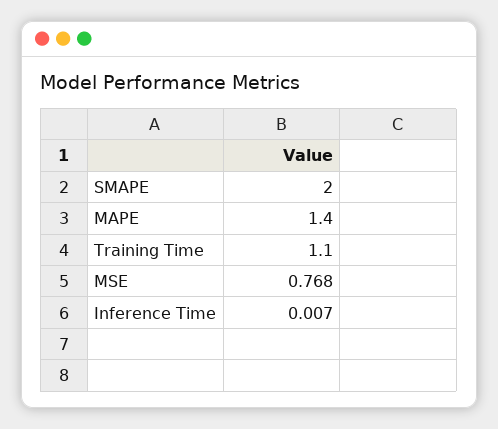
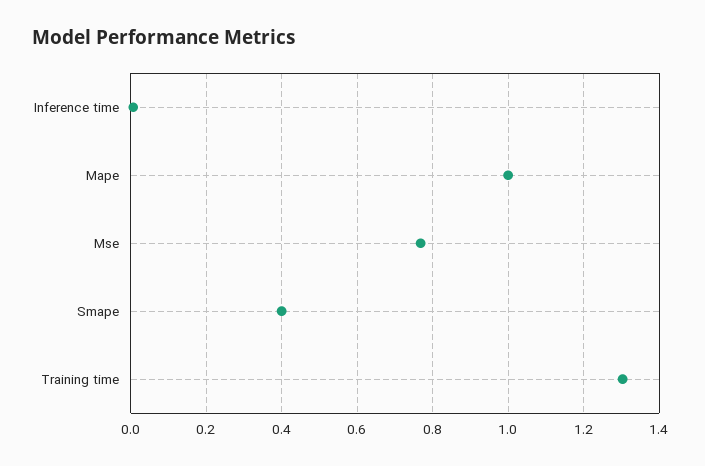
  {
-   "SMAPE": 2,
+   "SMAPE": 0.4,
-   "MAPE": 1.4,
+   "MAPE": 1,
-   "Training Time": 1.1,
+   "Training Time": 1.3,
    "MSE": 0.768,
    "Inference Time": 0.007
  }

